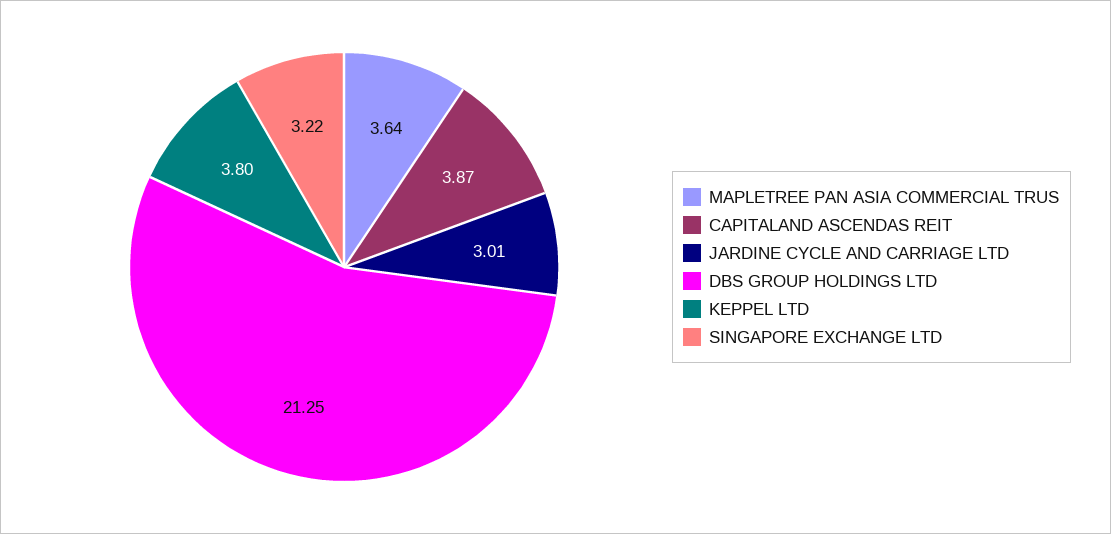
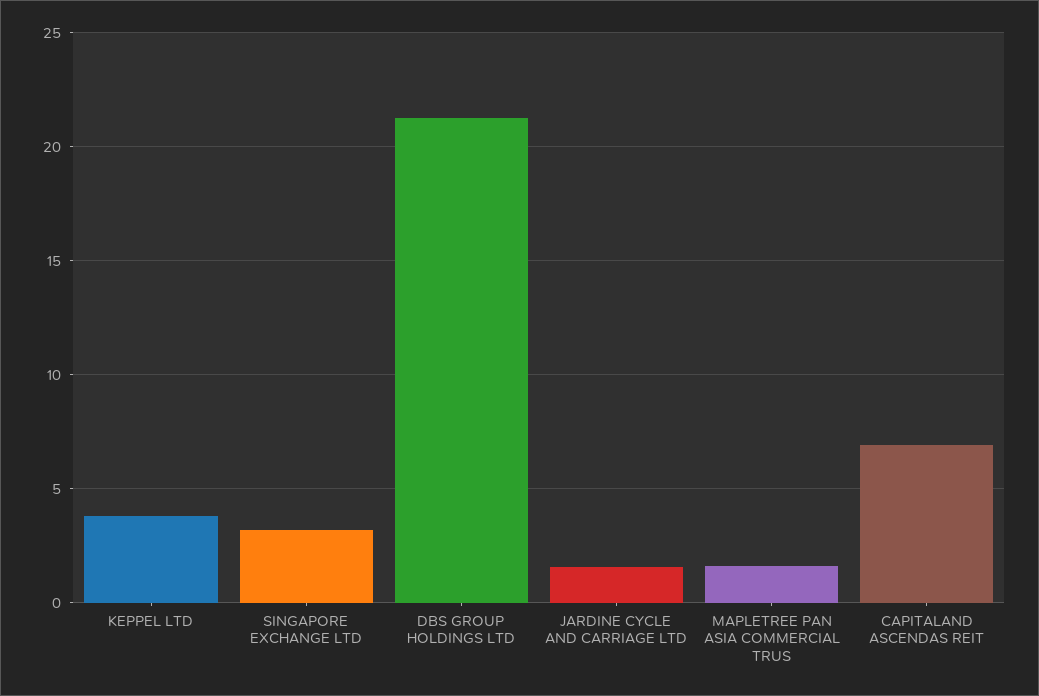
  {
-   "MAPLETREE PAN ASIA COMMERCIAL TRUS": 3.64,
+   "MAPLETREE PAN ASIA COMMERCIAL TRUS": 1.5,
-   "CAPITALAND ASCENDAS REIT": 3.87,
+   "CAPITALAND ASCENDAS REIT": 7,
-   "JARDINE CYCLE AND CARRIAGE LTD": 3.01,
+   "JARDINE CYCLE AND CARRIAGE LTD": 1.5,
    "DBS GROUP HOLDINGS LTD": 21.25,
    "KEPPEL LTD": 3.8,
    "SINGAPORE EXCHANGE LTD": 3.22
  }

